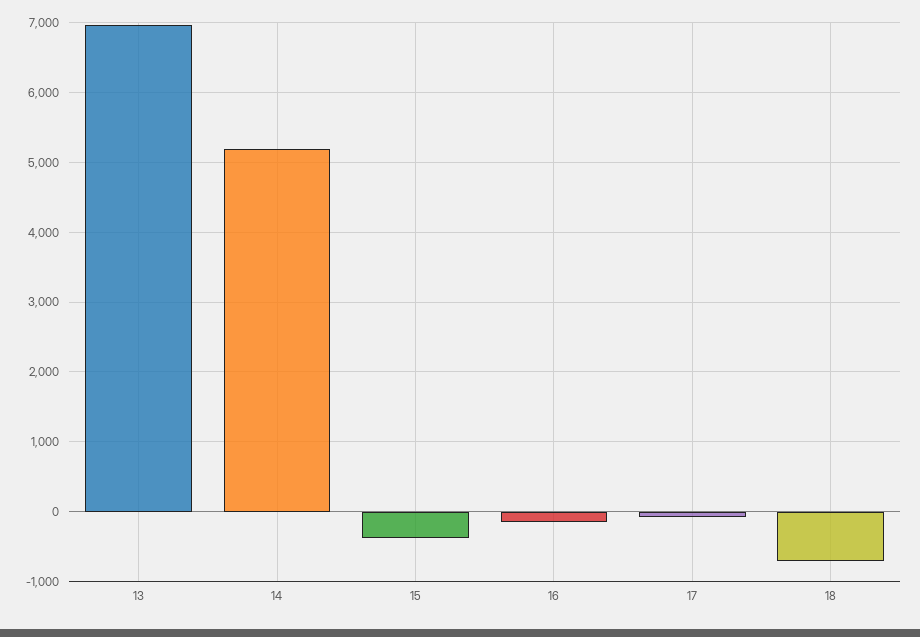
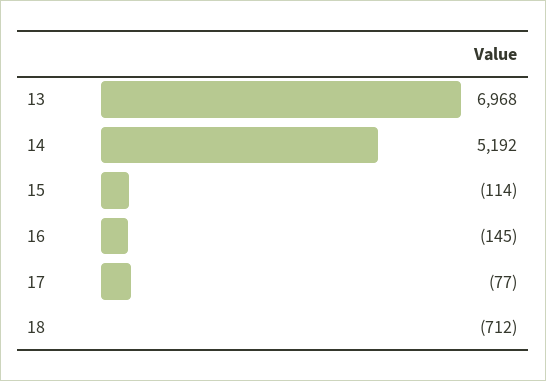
  {
    "13": 6968,
    "14": 5192,
-   "15": -400,
+   "15": -114,
    "16": -145,
    "17": -77,
    "18": -712
  }

